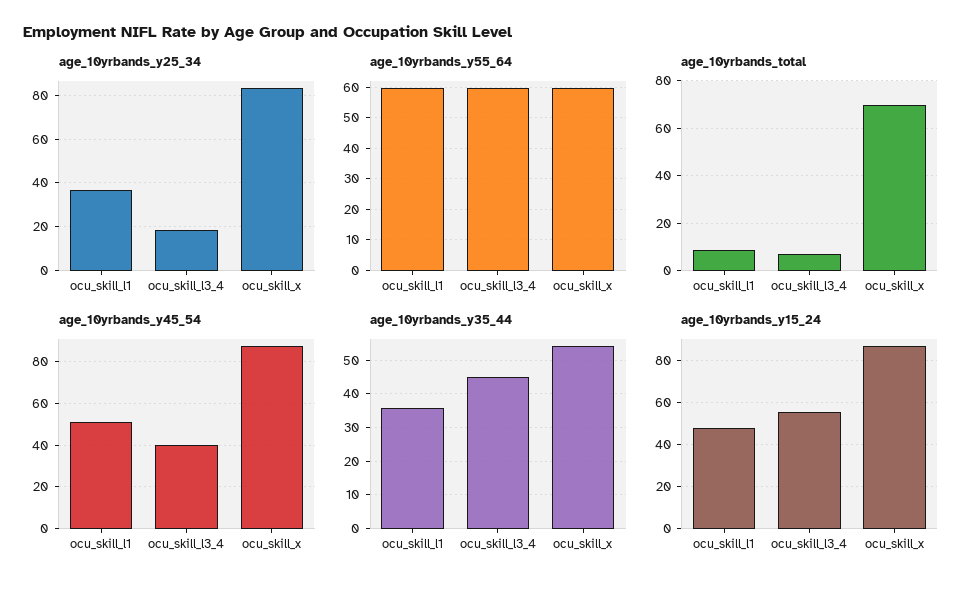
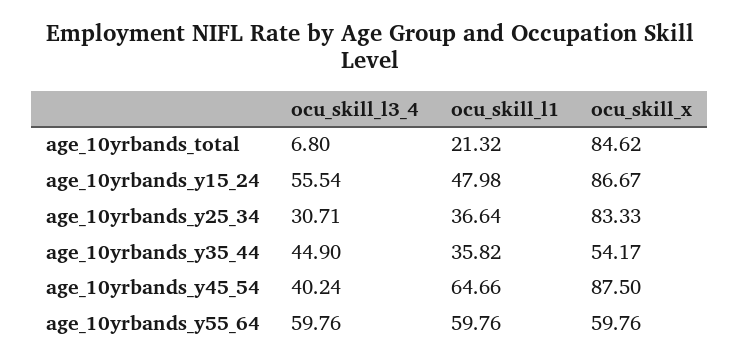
  {
    "age_10yrbands_y25_34": {
      "ocu_skill_l1": 36.64,
-     "ocu_skill_l3_4": 20,
+     "ocu_skill_l3_4": 30.71,
      "ocu_skill_x": 83.33
    },
    "age_10yrbands_y55_64": {
      "ocu_skill_l1": 59.76,
      "ocu_skill_l3_4": 59.76,
      "ocu_skill_x": 59.76
    },
    "age_10yrbands_total": {
-     "ocu_skill_l1": 10,
+     "ocu_skill_l1": 21.32,
      "ocu_skill_l3_4": 6.8,
-     "ocu_skill_x": 70
+     "ocu_skill_x": 84.62
    },
    "age_10yrbands_y45_54": {
-     "ocu_skill_l1": 50,
+     "ocu_skill_l1": 64.66,
      "ocu_skill_l3_4": 40.24,
      "ocu_skill_x": 87.5
    },
    "age_10yrbands_y35_44": {
      "ocu_skill_l1": 35.82,
      "ocu_skill_l3_4": 44.9,
      "ocu_skill_x": 54.17
    },
    "age_10yrbands_y15_24": {
      "ocu_skill_l1": 47.98,
      "ocu_skill_l3_4": 55.54,
      "ocu_skill_x": 86.67
    }
  }

